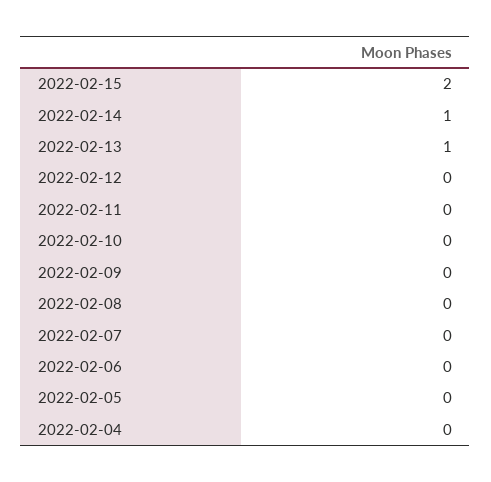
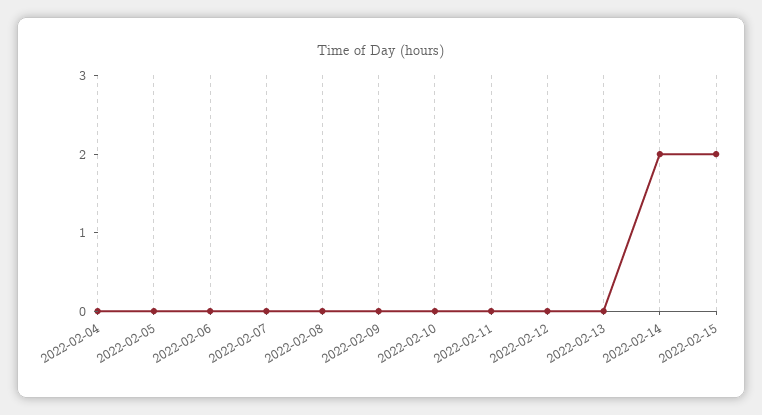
  {
    "2022-02-15": 2,
-   "2022-02-14": 1,
+   "2022-02-14": 2,
-   "2022-02-13": 1,
+   "2022-02-13": 0,
    "2022-02-12": 0,
    "2022-02-11": 0,
    "2022-02-10": 0,
    "2022-02-09": 0,
    "2022-02-08": 0,
    "2022-02-07": 0,
    "2022-02-06": 0,
    "2022-02-05": 0,
    "2022-02-04": 0
  }

